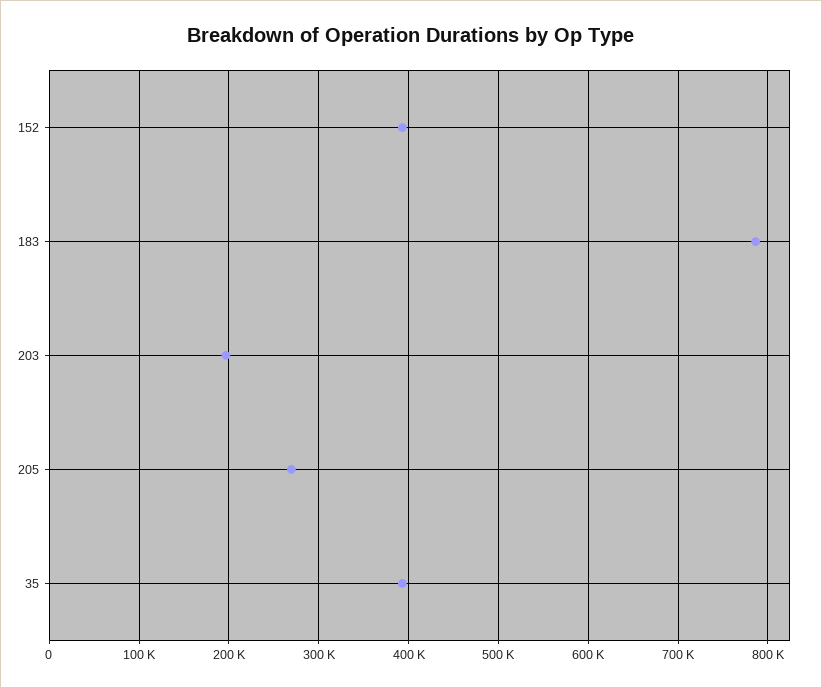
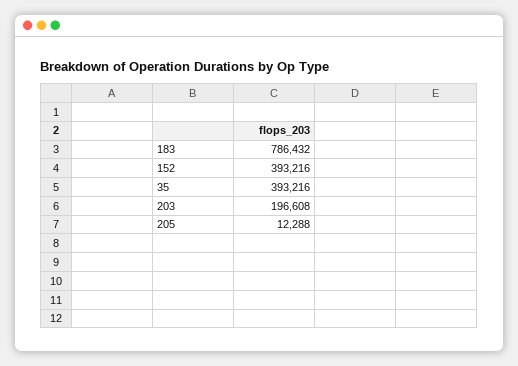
  {
    "152": 393216,
    "183": 786432,
    "203": 196608,
-   "205": 270000,
+   "205": 12288,
    "35": 393216
  }

